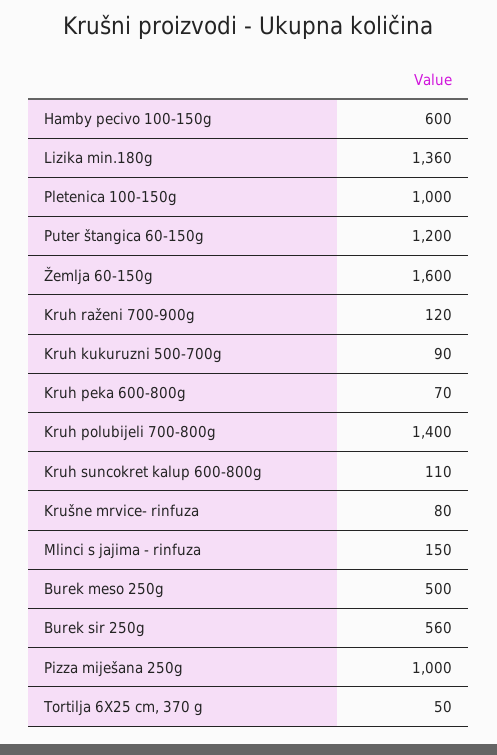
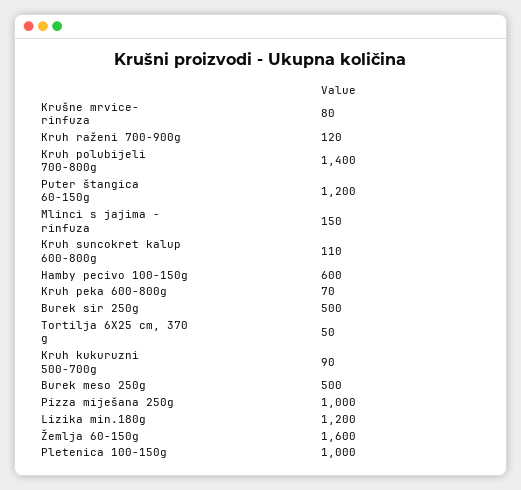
  {
    "Hamby pecivo 100-150g": 600,
-   "Lizika min.180g": 1360,
+   "Lizika min.180g": 1200,
    "Pletenica 100-150g": 1000,
    "Puter štangica 60-150g": 1200,
    "Žemlja 60-150g": 1600,
    "Kruh raženi 700-900g": 120,
    "Kruh kukuruzni 500-700g": 90,
    "Kruh peka 600-800g": 70,
    "Kruh polubijeli 700-800g": 1400,
    "Kruh suncokret kalup 600-800g": 110,
    "Krušne mrvice- rinfuza": 80,
    "Mlinci s jajima - rinfuza": 150,
    "Burek meso 250g": 500,
-   "Burek sir 250g": 560,
+   "Burek sir 250g": 500,
    "Pizza miješana 250g": 1000,
    "Tortilja 6X25 cm, 370 g": 50
  }

